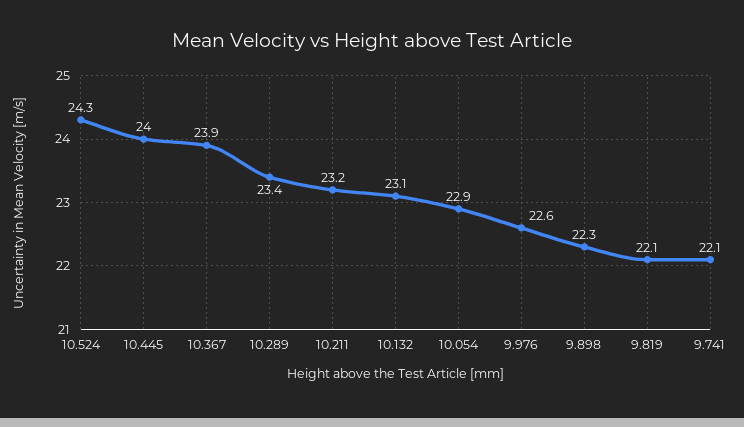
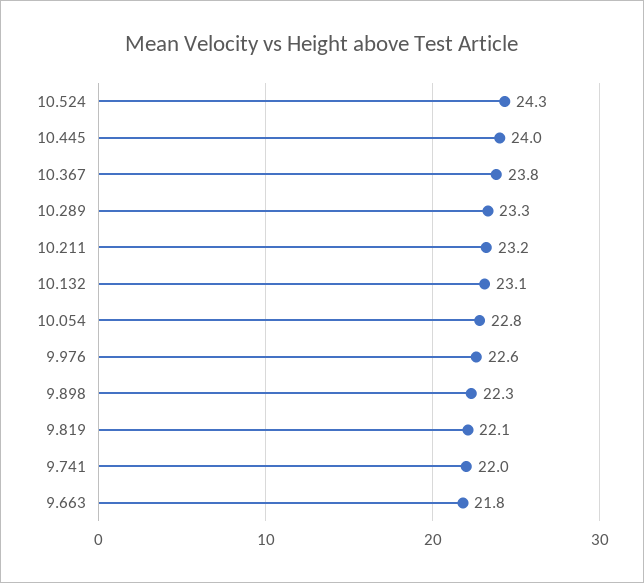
  {
    "10.524": 24.3,
    "10.445": 24,
-   "10.367": 23.9,
+   "10.367": 23.8,
-   "10.289": 23.4,
+   "10.289": 23.3,
    "10.211": 23.2,
    "10.132": 23.1,
-   "10.054": 22.9,
+   "10.054": 22.8,
    "9.976": 22.6,
    "9.898": 22.3,
    "9.819": 22.1,
-   "9.741": 22.1
+   "9.741": 22,
+   "9.663": 21.8
  }

